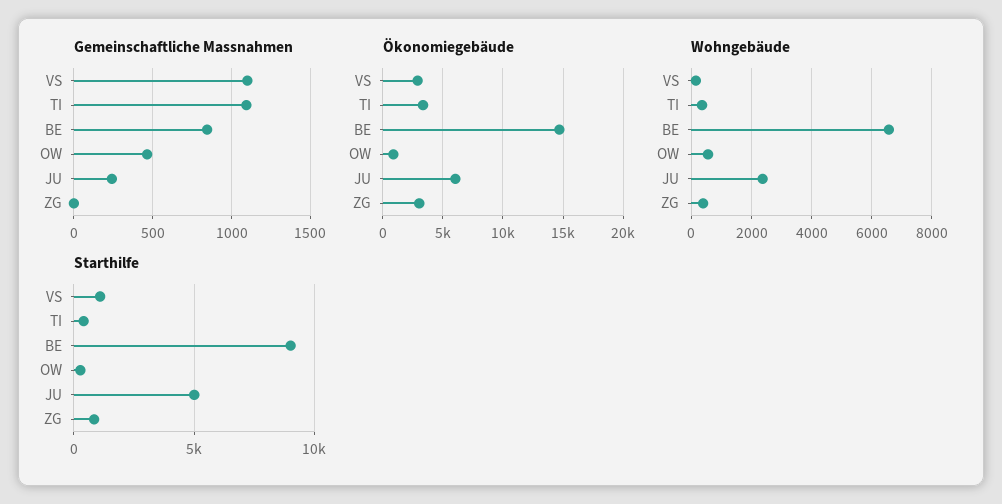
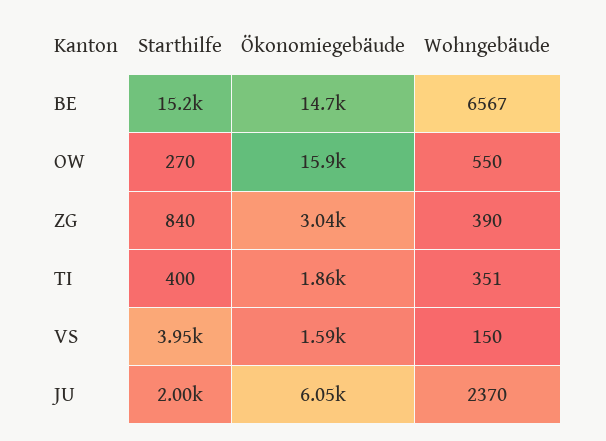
  {
-   "Gemeinschaftliche Massnahmen": {
-     "VS": 1100,
-     "TI": 1100,
-     "BE": 850,
-     "OW": 450,
-     "JU": 250,
-     "ZG": 0
-   },
    "Ökonomiegebäude": {
-     "VS": 3000,
+     "VS": 1590,
-     "TI": 3500,
+     "TI": 1860,
      "BE": 14700,
-     "OW": 1000,
+     "OW": 15900,
      "JU": 6050,
      "ZG": 3040
    },
    "Wohngebäude": {
      "VS": 150,
      "TI": 351,
      "BE": 6567,
      "OW": 550,
      "JU": 2370,
      "ZG": 390
    },
    "Starthilfe": {
-     "VS": 1000,
+     "VS": 3950,
      "TI": 400,
-     "BE": 9000,
+     "BE": 15200,
      "OW": 270,
-     "JU": 5000,
+     "JU": 2000,
      "ZG": 840
    }
  }

